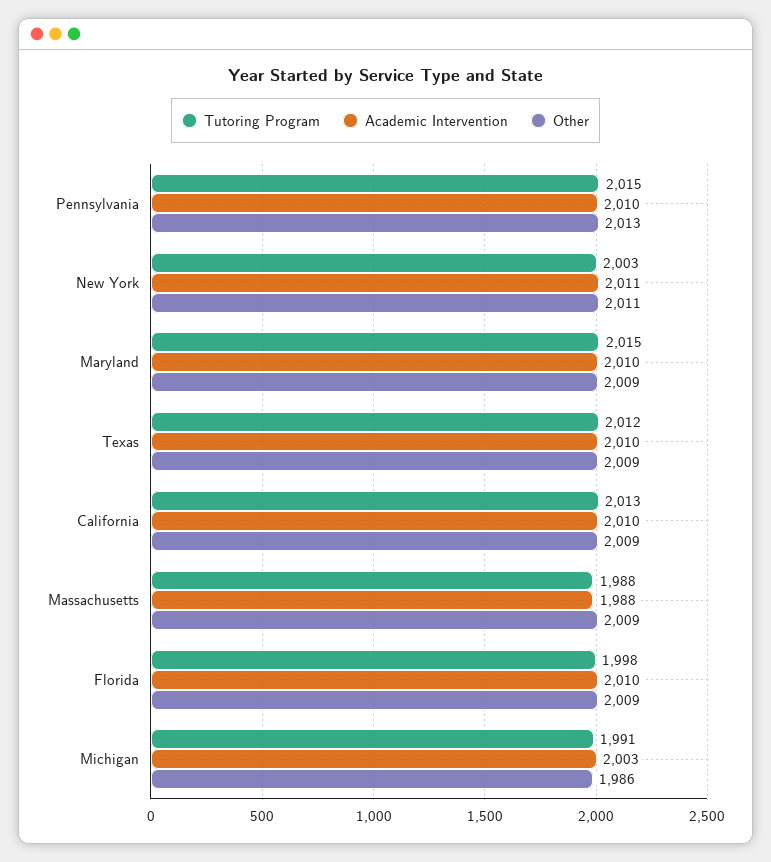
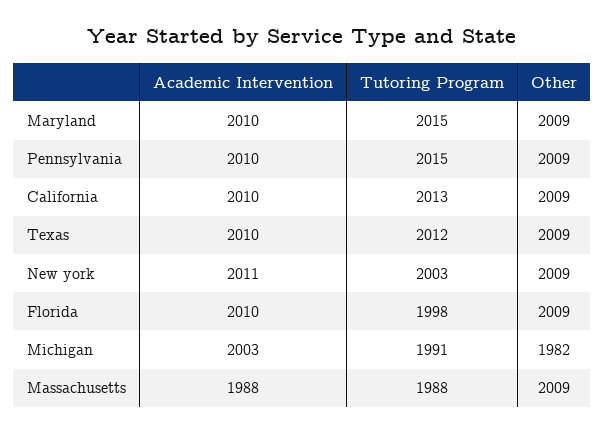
  {
    "Tutoring Program": {
      "Pennsylvania": 2015,
      "New York": 2003,
      "Maryland": 2015,
      "Texas": 2012,
      "California": 2013,
      "Massachusetts": 1988,
      "Florida": 1998,
      "Michigan": 1991
    },
    "Academic Intervention": {
      "Pennsylvania": 2010,
      "New York": 2011,
      "Maryland": 2010,
      "Texas": 2010,
      "California": 2010,
      "Massachusetts": 1988,
      "Florida": 2010,
      "Michigan": 2003
    },
    "Other": {
-     "Pennsylvania": 2013,
+     "Pennsylvania": 2009,
-     "New York": 2011,
+     "New York": 2009,
      "Maryland": 2009,
      "Texas": 2009,
      "California": 2009,
      "Massachusetts": 2009,
      "Florida": 2009,
-     "Michigan": 1986
+     "Michigan": 1982
    }
  }

